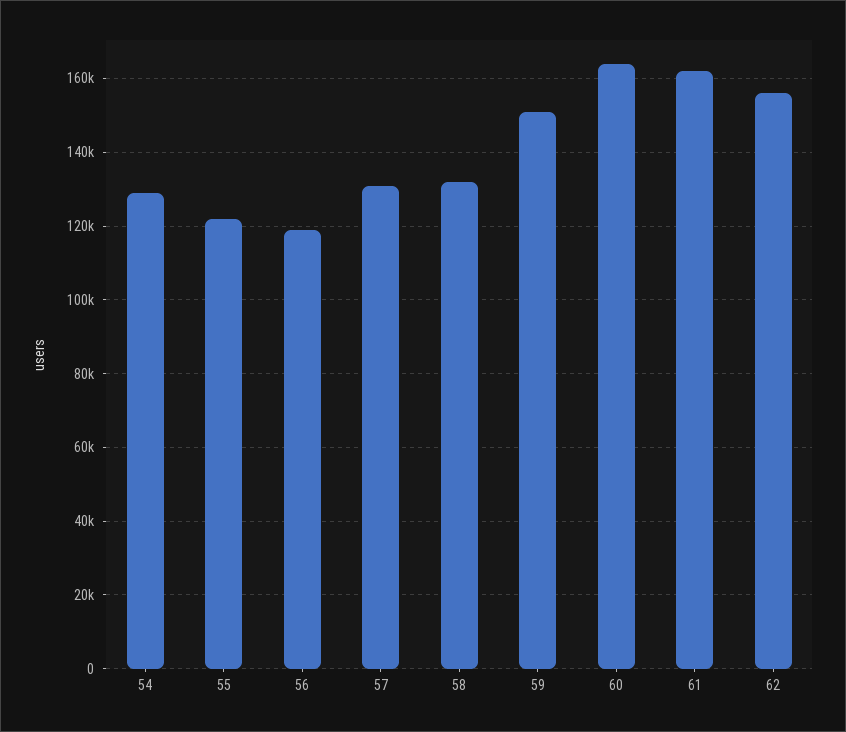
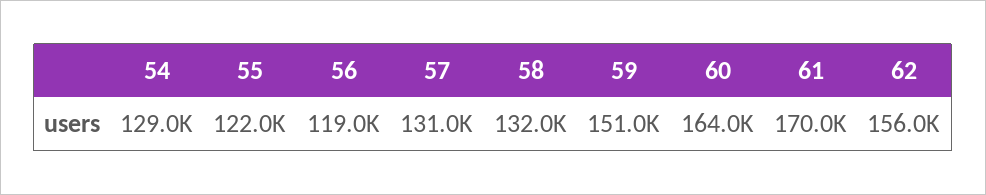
  {
    "54": 129000,
    "55": 122000,
    "56": 119000,
    "57": 131000,
    "58": 132000,
    "59": 151000,
    "60": 164000,
-   "61": 162000,
+   "61": 170000,
    "62": 156000
  }

